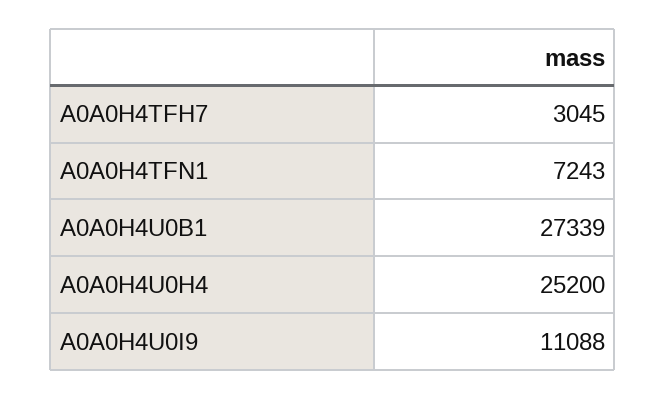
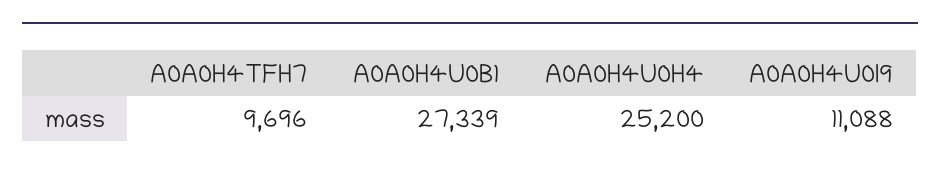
  {
-   "A0A0H4TFH7": 3045,
+   "A0A0H4TFH7": 9696,
-   "A0A0H4TFN1": 7243,
    "A0A0H4U0B1": 27339,
    "A0A0H4U0H4": 25200,
    "A0A0H4U0I9": 11088
  }

